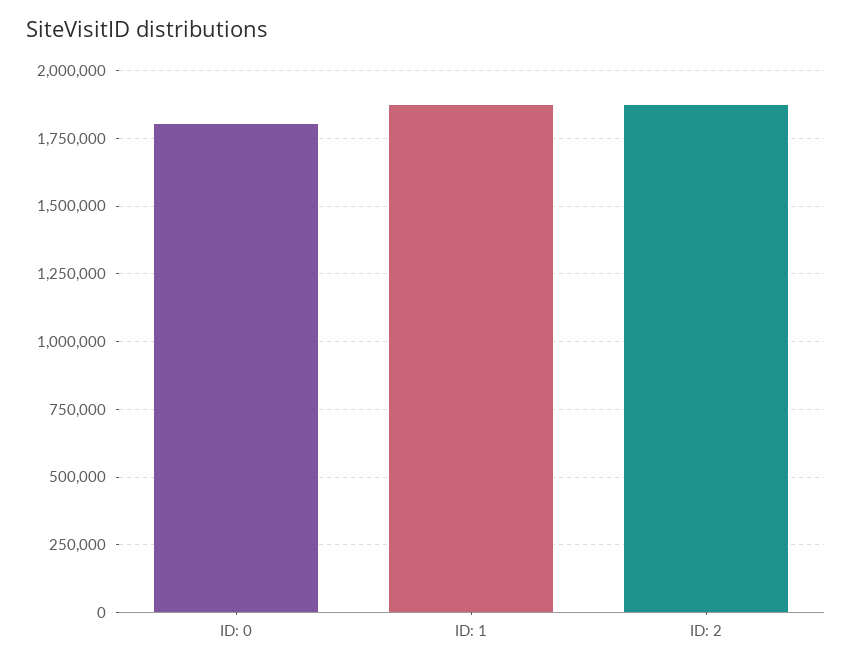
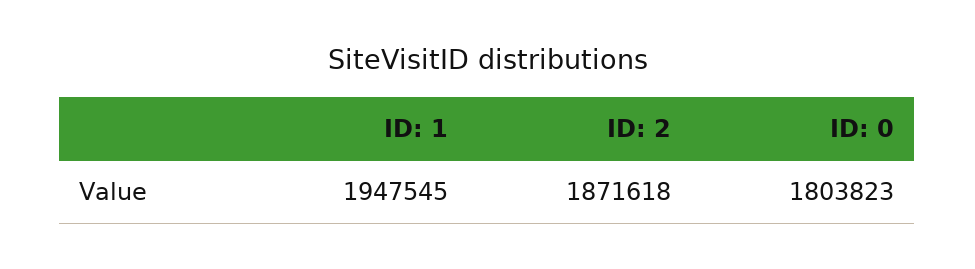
  {
    "ID: 0": 1803823,
-   "ID: 1": 1875000,
+   "ID: 1": 1947545,
    "ID: 2": 1871618
  }

